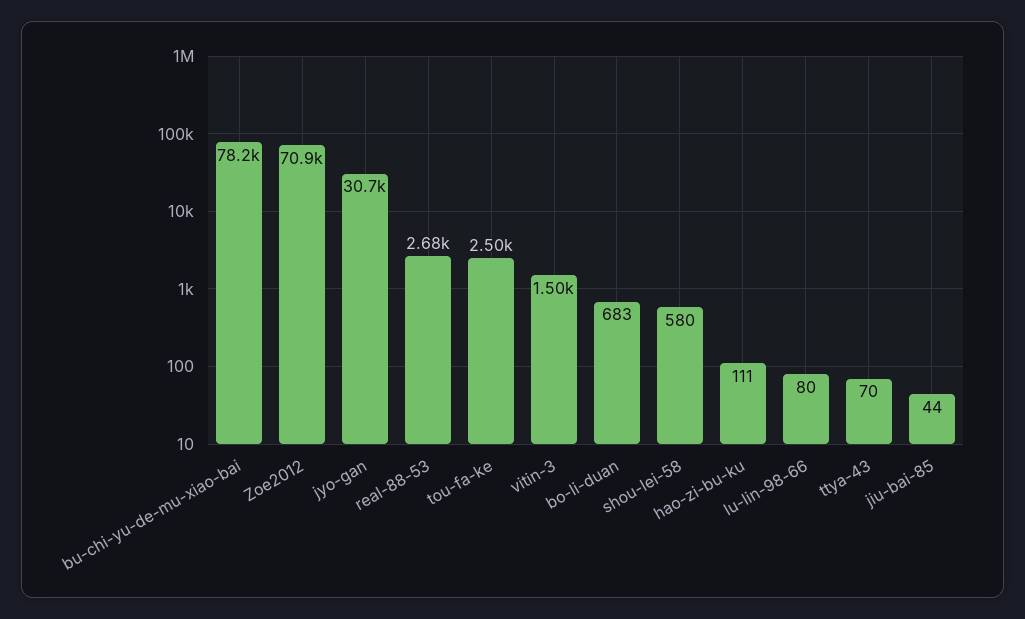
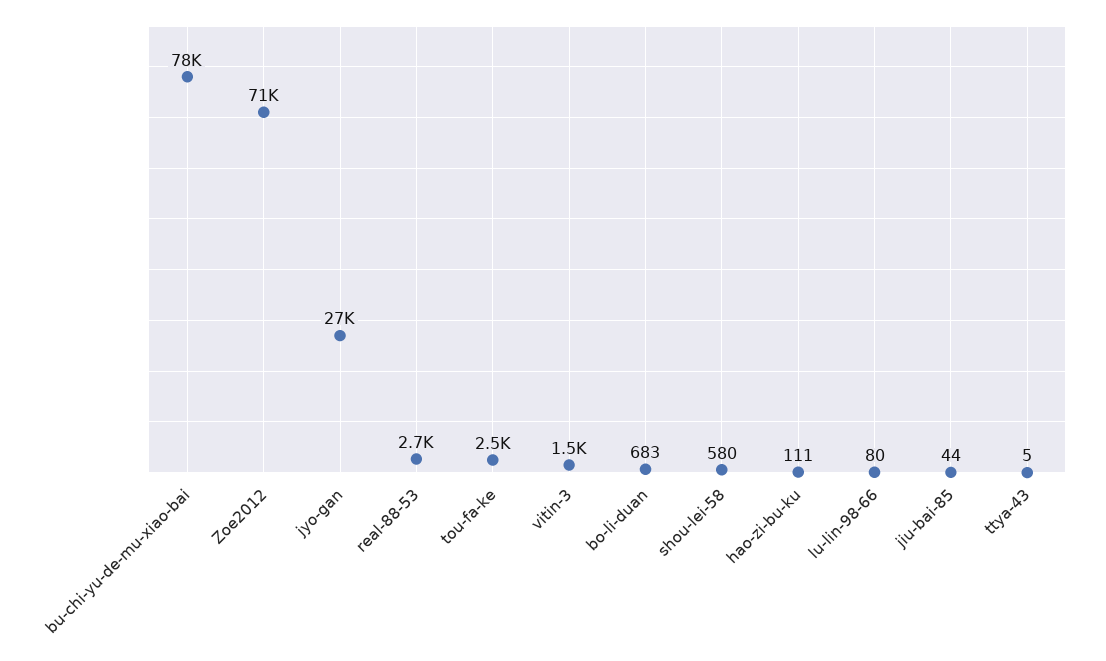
  {
    "bu-chi-yu-de-mu-xiao-bai": 78200,
    "Zoe2012": 70900,
-   "jyo-gan": 30700,
+   "jyo-gan": 27000,
    "real-88-53": 2680,
    "tou-fa-ke": 2500,
    "vitin-3": 1500,
    "bo-li-duan": 683,
    "shou-lei-58": 580,
    "hao-zi-bu-ku": 111,
    "lu-lin-98-66": 80,
-   "ttya-43": 70,
+   "ttya-43": 5,
    "jiu-bai-85": 44
  }

